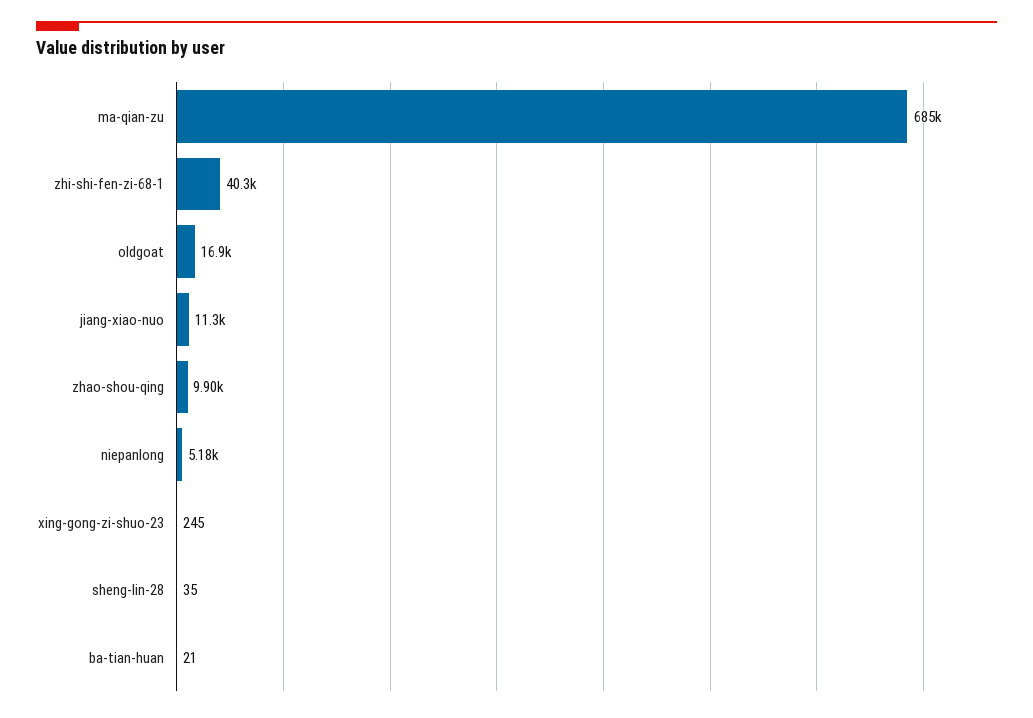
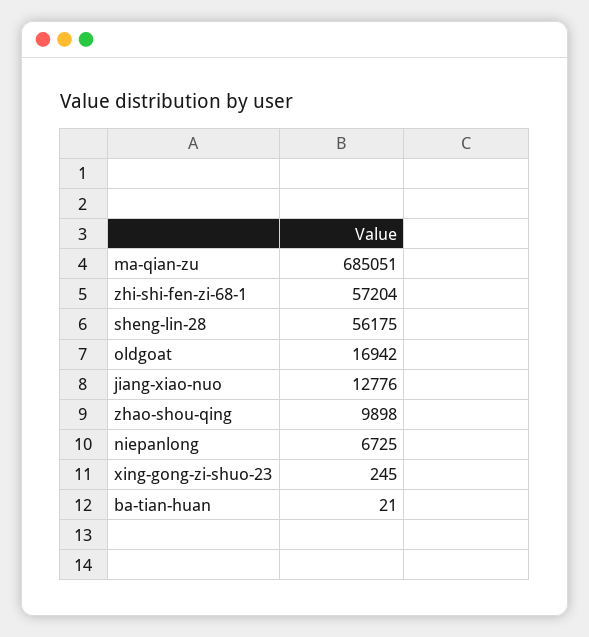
  {
    "ma-qian-zu": 685051,
-   "zhi-shi-fen-zi-68-1": 40300,
+   "zhi-shi-fen-zi-68-1": 57204,
    "oldgoat": 16942,
-   "jiang-xiao-nuo": 11300,
+   "jiang-xiao-nuo": 12776,
    "zhao-shou-qing": 9898,
-   "niepanlong": 5180,
+   "niepanlong": 6725,
    "xing-gong-zi-shuo-23": 245,
-   "sheng-lin-28": 35,
+   "sheng-lin-28": 56175,
    "ba-tian-huan": 21
  }

